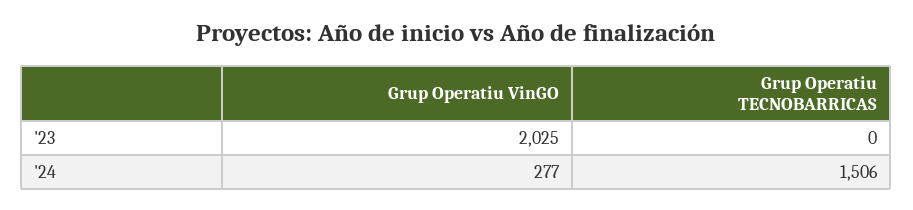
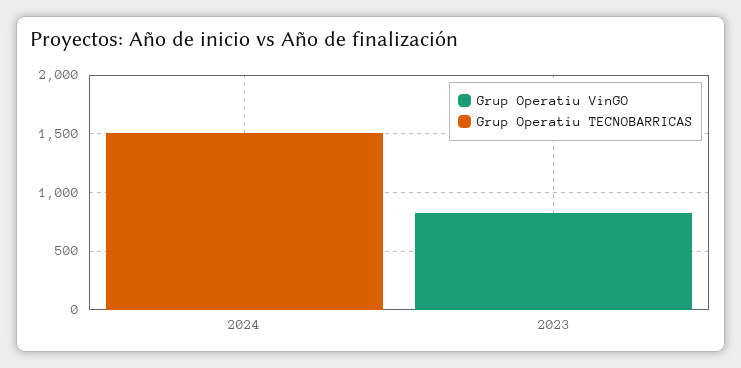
  {
    "Grup Operatiu VinGO": {
-     "'23": 2025,
+     "'23": 800,
-     "'24": 277
+     "'24": 0
    },
    "Grup Operatiu TECNOBARRICAS": {
      "'23": 0,
      "'24": 1506
    }
  }

